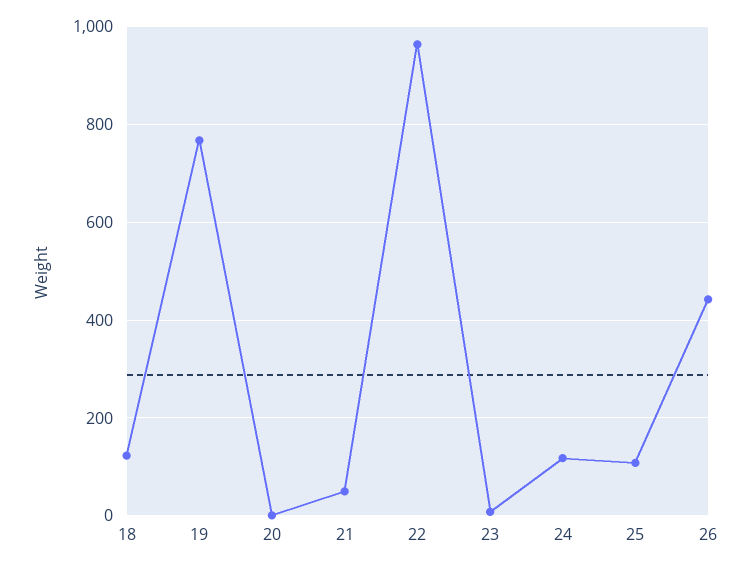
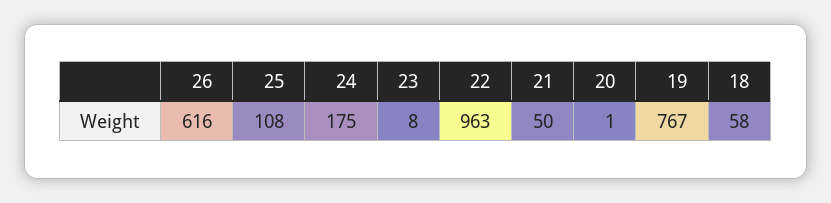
  {
-   "18": 120,
+   "18": 58,
    "19": 767,
    "20": 1,
    "21": 50,
    "22": 963,
    "23": 8,
-   "24": 120,
+   "24": 175,
    "25": 108,
-   "26": 440
+   "26": 616
  }

